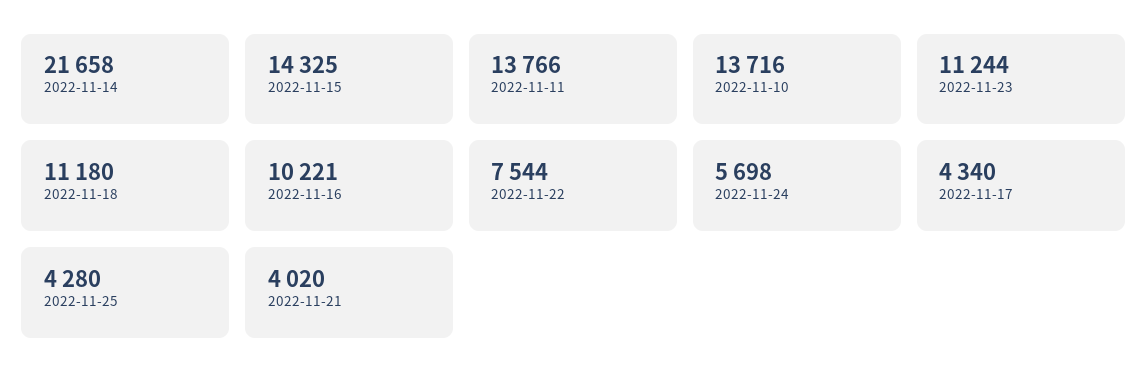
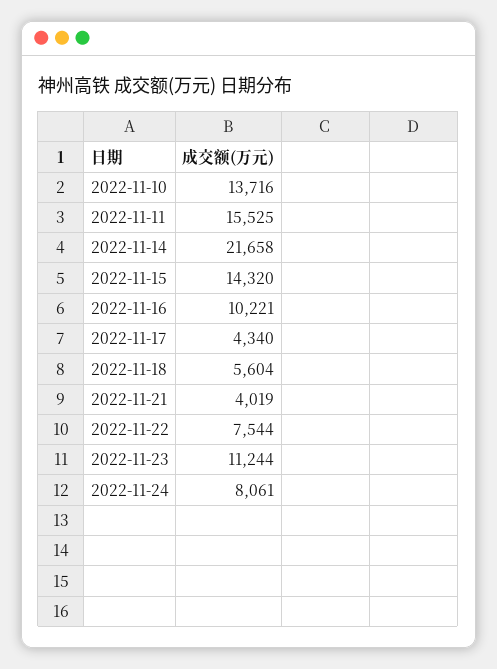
  {
    "2022-11-14": 21658,
-   "2022-11-15": 14325,
+   "2022-11-15": 14320,
-   "2022-11-11": 13766,
+   "2022-11-11": 15525,
    "2022-11-10": 13716,
    "2022-11-23": 11244,
-   "2022-11-18": 11180,
+   "2022-11-18": 5604,
    "2022-11-16": 10221,
    "2022-11-22": 7544,
-   "2022-11-24": 5698,
+   "2022-11-24": 8061,
    "2022-11-17": 4340,
-   "2022-11-25": 4280,
-   "2022-11-21": 4020
+   "2022-11-21": 4019
  }

